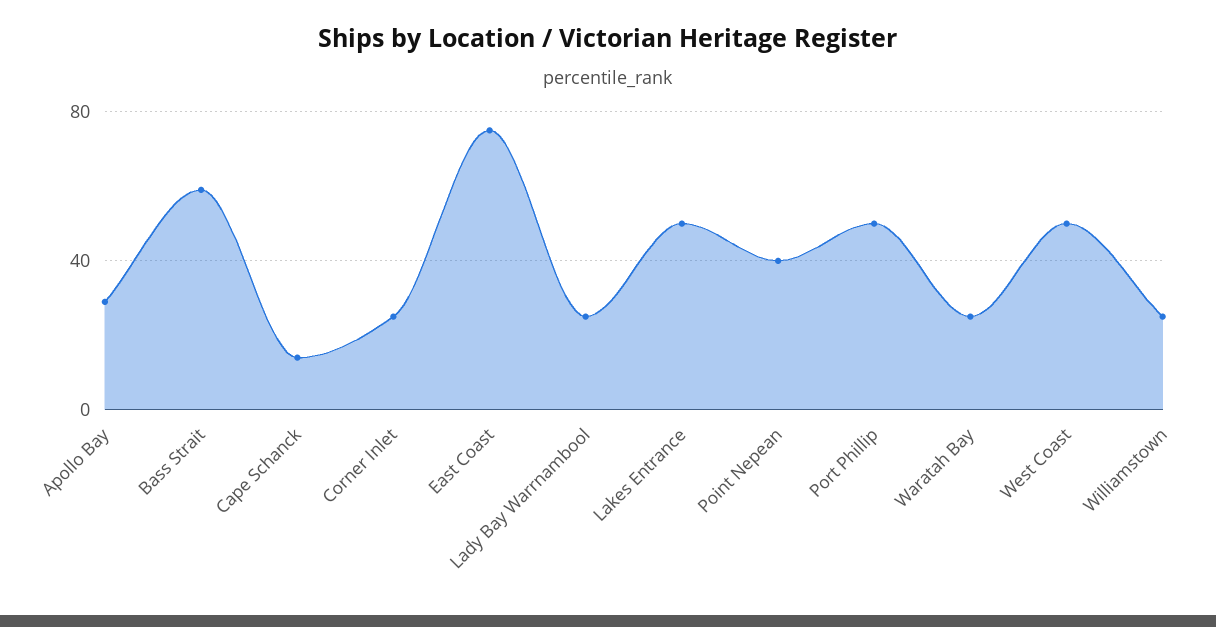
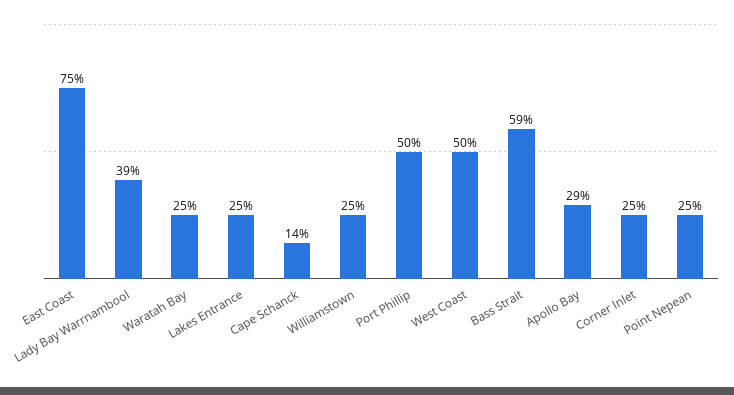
  {
    "Apollo Bay": 29,
    "Bass Strait": 59,
    "Cape Schanck": 14,
    "Corner Inlet": 25,
    "East Coast": 75,
-   "Lady Bay Warrnambool": 25,
+   "Lady Bay Warrnambool": 39,
-   "Lakes Entrance": 50,
+   "Lakes Entrance": 25,
-   "Point Nepean": 40,
+   "Point Nepean": 25,
    "Port Phillip": 50,
    "Waratah Bay": 25,
    "West Coast": 50,
    "Williamstown": 25
  }

